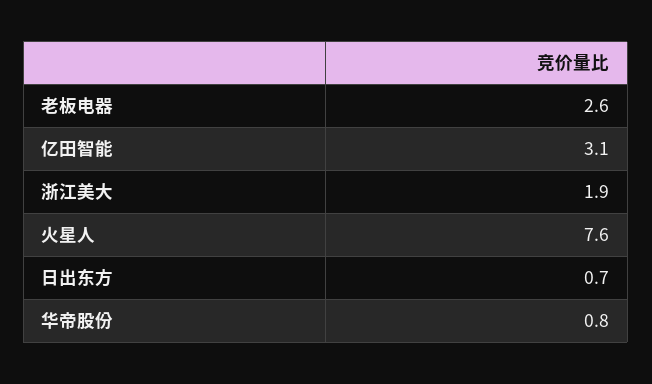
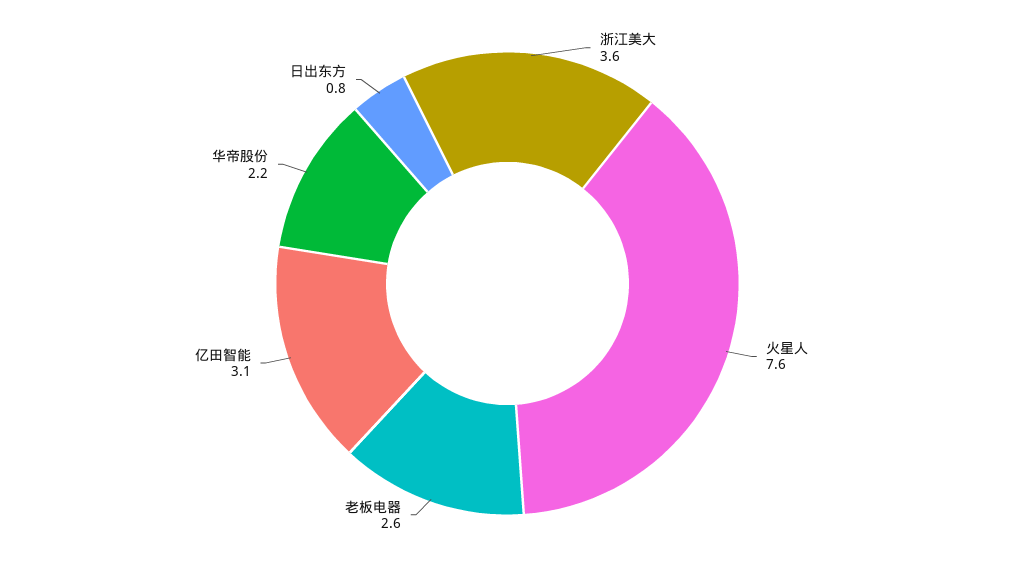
  {
    "老板电器": 2.6,
    "亿田智能": 3.1,
-   "浙江美大": 1.9,
+   "浙江美大": 3.6,
    "火星人": 7.6,
-   "日出东方": 0.7,
+   "日出东方": 0.8,
-   "华帝股份": 0.8
+   "华帝股份": 2.2
  }

